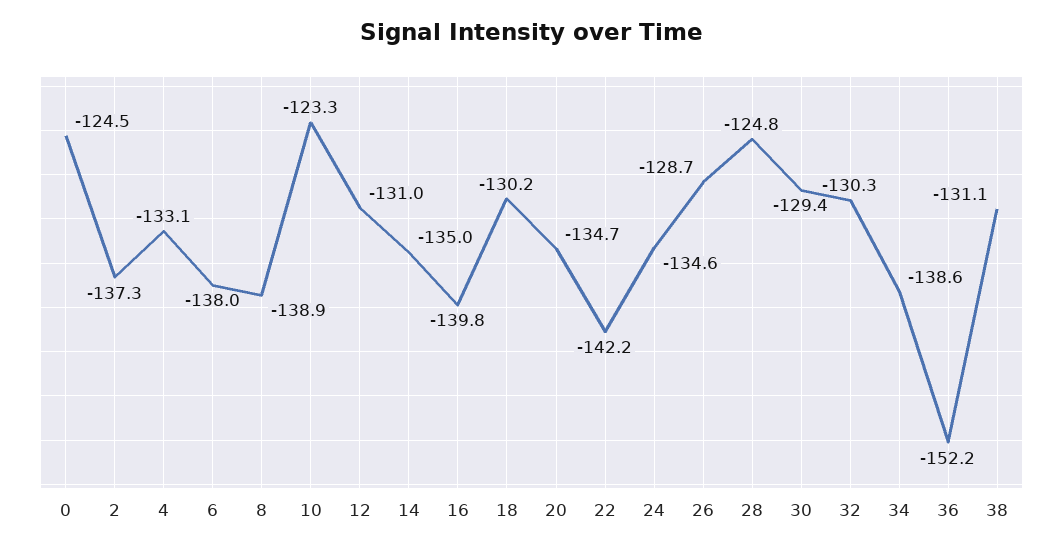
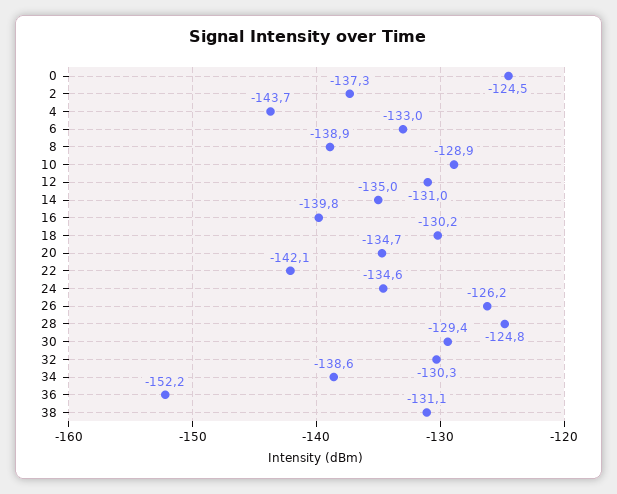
  {
    "0": -124.5,
    "2": -137.3,
-   "4": -133.1,
+   "4": -143.7,
-   "6": -138,
+   "6": -133,
    "8": -138.9,
-   "10": -123.3,
+   "10": -128.9,
    "12": -131,
    "14": -135,
    "16": -139.8,
    "18": -130.2,
    "20": -134.7,
-   "22": -142.2,
+   "22": -142.1,
    "24": -134.6,
-   "26": -128.7,
+   "26": -126.2,
    "28": -124.8,
    "30": -129.4,
    "32": -130.3,
    "34": -138.6,
    "36": -152.2,
    "38": -131.1
  }

